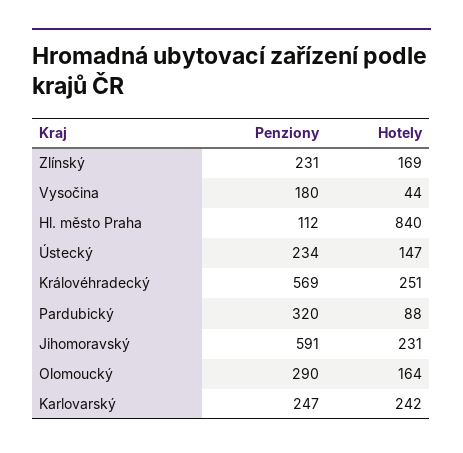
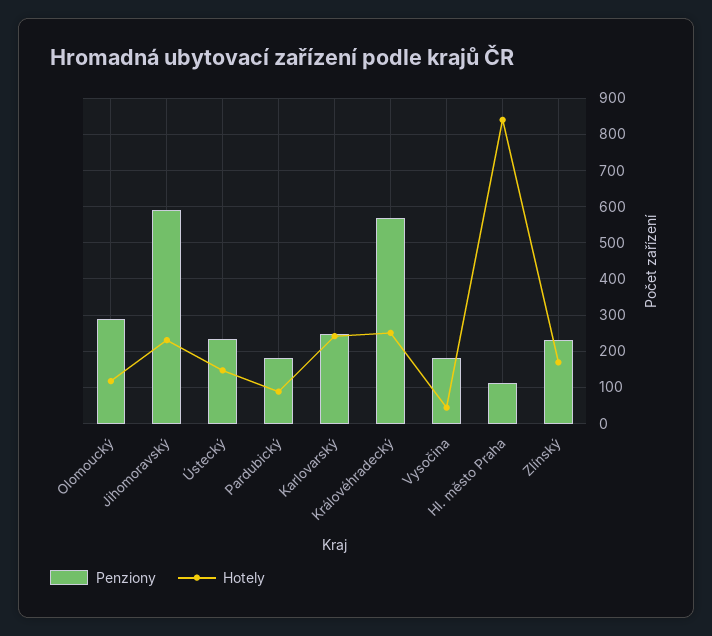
  {
    "Penziony": {
      "Zlínský": 231,
      "Vysočina": 180,
      "Hl. město Praha": 112,
      "Ústecký": 234,
      "Královéhradecký": 569,
-     "Pardubický": 320,
+     "Pardubický": 180,
      "Jihomoravský": 591,
      "Olomoucký": 290,
      "Karlovarský": 247
    },
    "Hotely": {
      "Zlínský": 169,
      "Vysočina": 44,
      "Hl. město Praha": 840,
      "Ústecký": 147,
      "Královéhradecký": 251,
      "Pardubický": 88,
      "Jihomoravský": 231,
-     "Olomoucký": 164,
+     "Olomoucký": 120,
      "Karlovarský": 242
    }
  }

